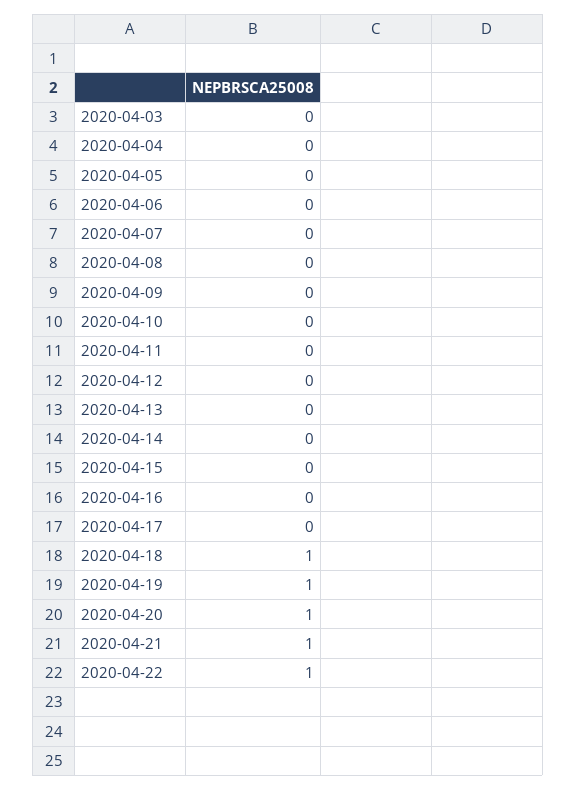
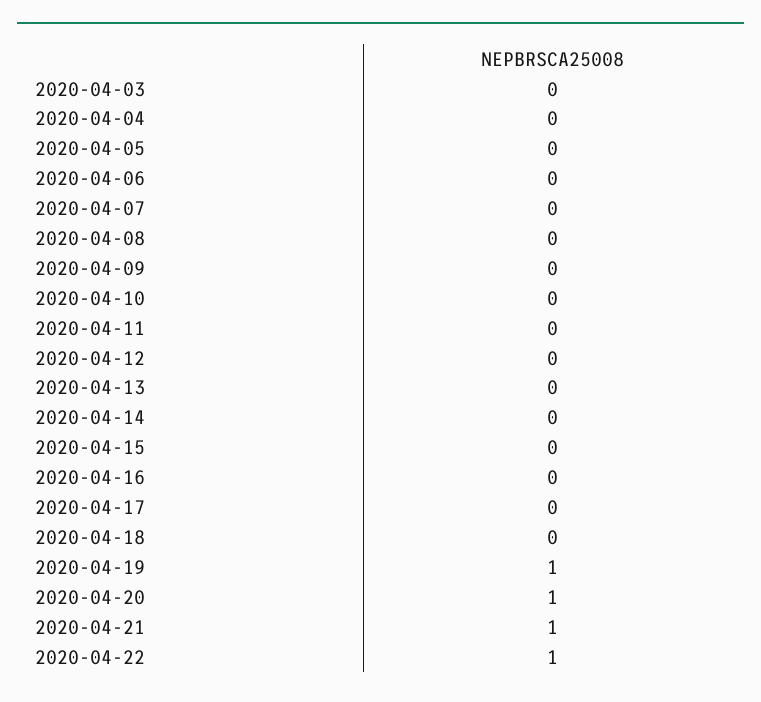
  {
    "2020-04-03": 0,
    "2020-04-04": 0,
    "2020-04-05": 0,
    "2020-04-06": 0,
    "2020-04-07": 0,
    "2020-04-08": 0,
    "2020-04-09": 0,
    "2020-04-10": 0,
    "2020-04-11": 0,
    "2020-04-12": 0,
    "2020-04-13": 0,
    "2020-04-14": 0,
    "2020-04-15": 0,
    "2020-04-16": 0,
    "2020-04-17": 0,
-   "2020-04-18": 1,
+   "2020-04-18": 0,
    "2020-04-19": 1,
    "2020-04-20": 1,
    "2020-04-21": 1,
    "2020-04-22": 1
  }

